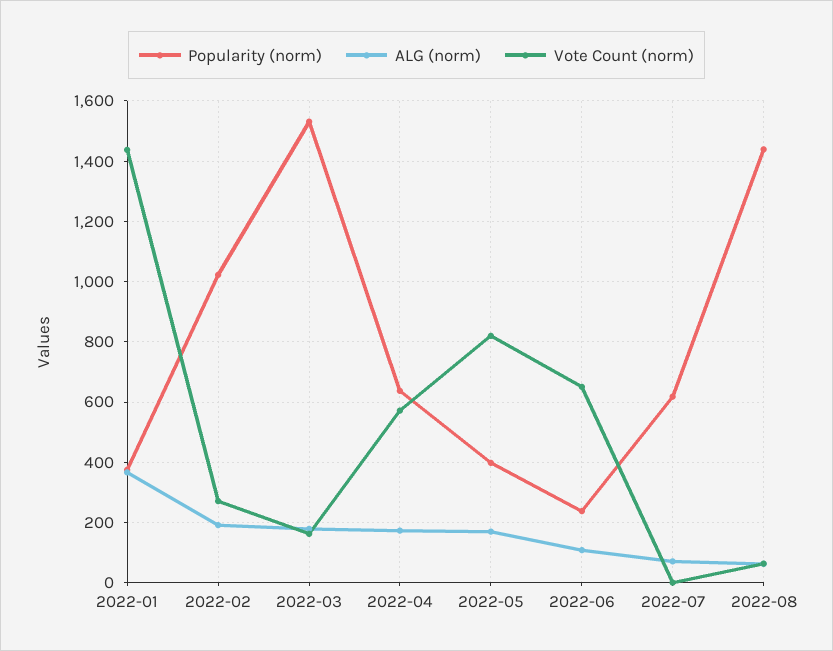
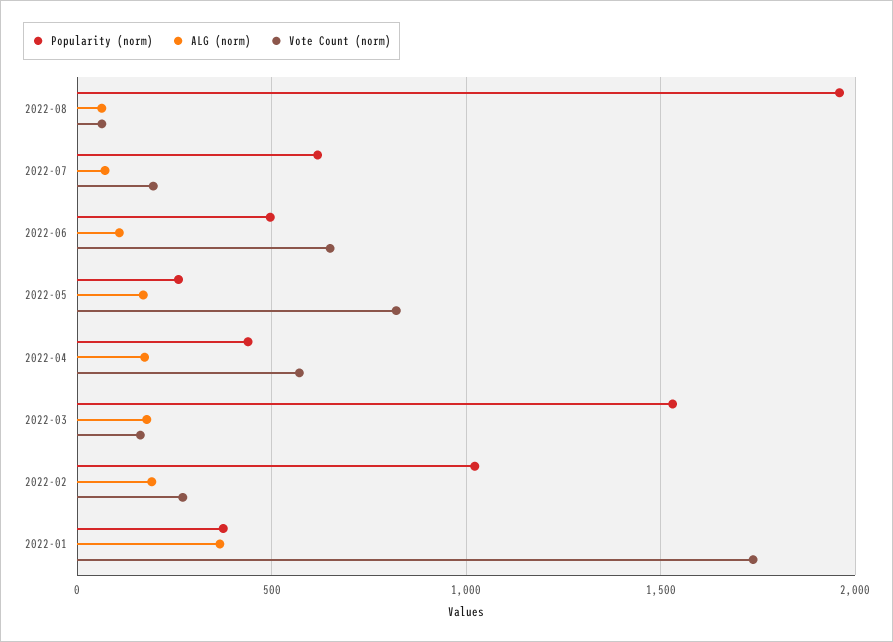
  {
    "Popularity (norm)": {
      "2022-01": 380,
      "2022-02": 1020,
      "2022-03": 1540,
-     "2022-04": 640,
+     "2022-04": 450,
-     "2022-05": 400,
+     "2022-05": 250,
-     "2022-06": 240,
+     "2022-06": 500,
      "2022-07": 620,
-     "2022-08": 1440
+     "2022-08": 1950
    },
    "ALG (norm)": {
      "2022-01": 360,
      "2022-02": 200,
      "2022-03": 180,
      "2022-04": 180,
      "2022-05": 160,
      "2022-06": 100,
      "2022-07": 80,
      "2022-08": 60
    },
    "Vote Count (norm)": {
-     "2022-01": 1440,
+     "2022-01": 1750,
      "2022-02": 280,
      "2022-03": 160,
      "2022-04": 580,
      "2022-05": 820,
      "2022-06": 660,
-     "2022-07": 0,
+     "2022-07": 200,
      "2022-08": 60
    }
  }

